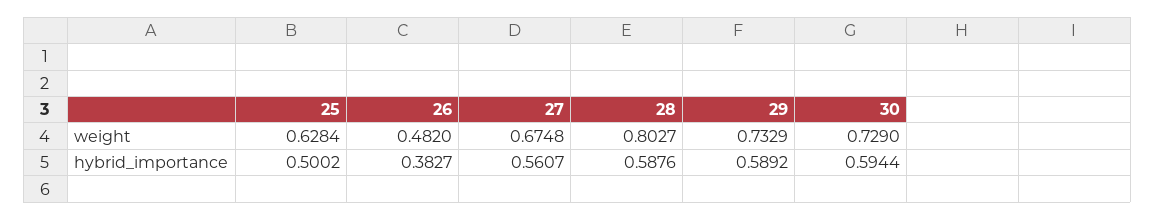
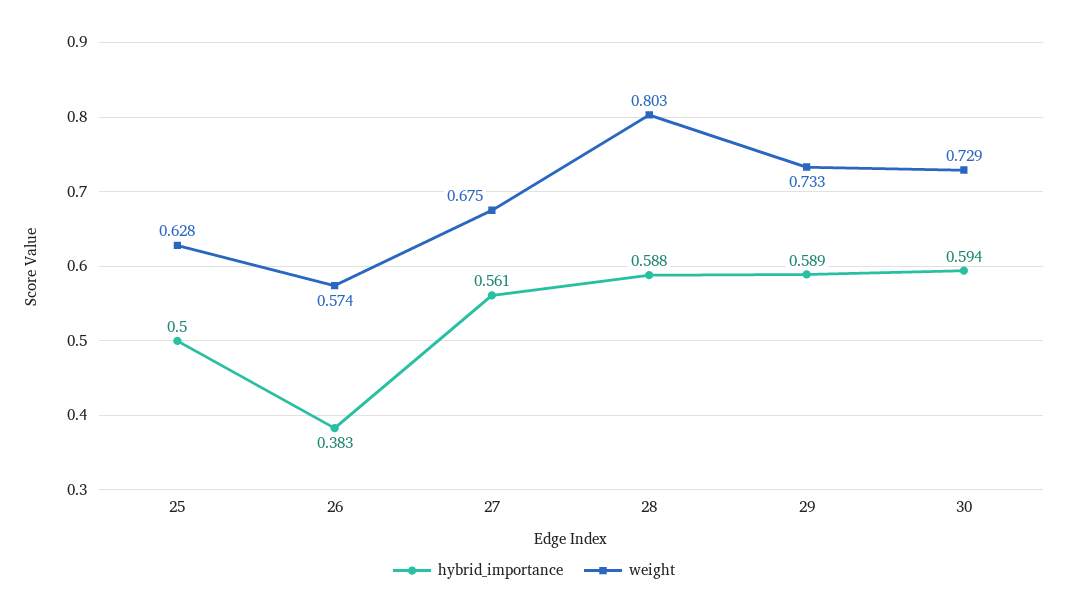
  {
    "weight": {
      "25": 0.6284,
-     "26": 0.482,
+     "26": 0.574,
      "27": 0.6748,
      "28": 0.8027,
      "29": 0.7329,
      "30": 0.729
    },
    "hybrid_importance": {
      "25": 0.5002,
      "26": 0.3827,
      "27": 0.5607,
      "28": 0.5876,
      "29": 0.5892,
      "30": 0.5944
    }
  }

